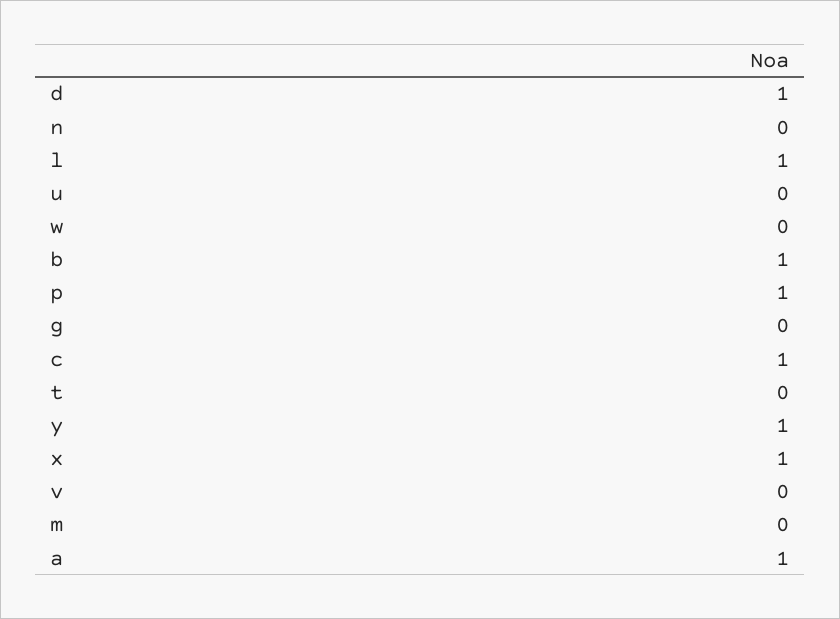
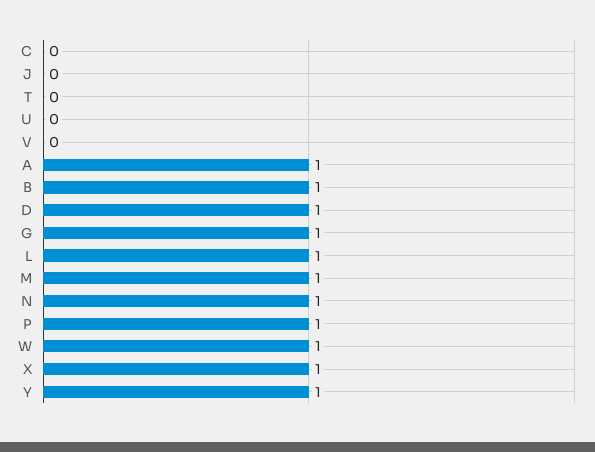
  {
    "d": 1,
-   "n": 0,
+   "n": 1,
    "l": 1,
    "u": 0,
-   "w": 0,
+   "w": 1,
    "b": 1,
    "p": 1,
-   "g": 0,
+   "g": 1,
-   "c": 1,
+   "c": 0,
    "t": 0,
    "y": 1,
    "x": 1,
    "v": 0,
-   "m": 0,
+   "m": 1,
-   "a": 1
+   "a": 1,
+   "J": 0
  }

